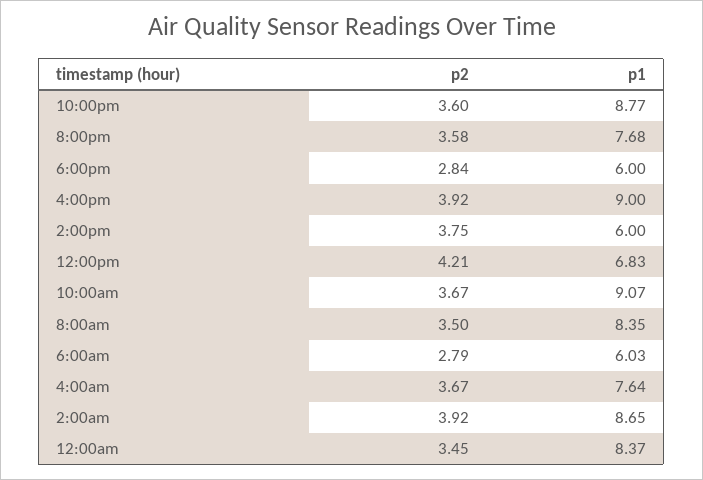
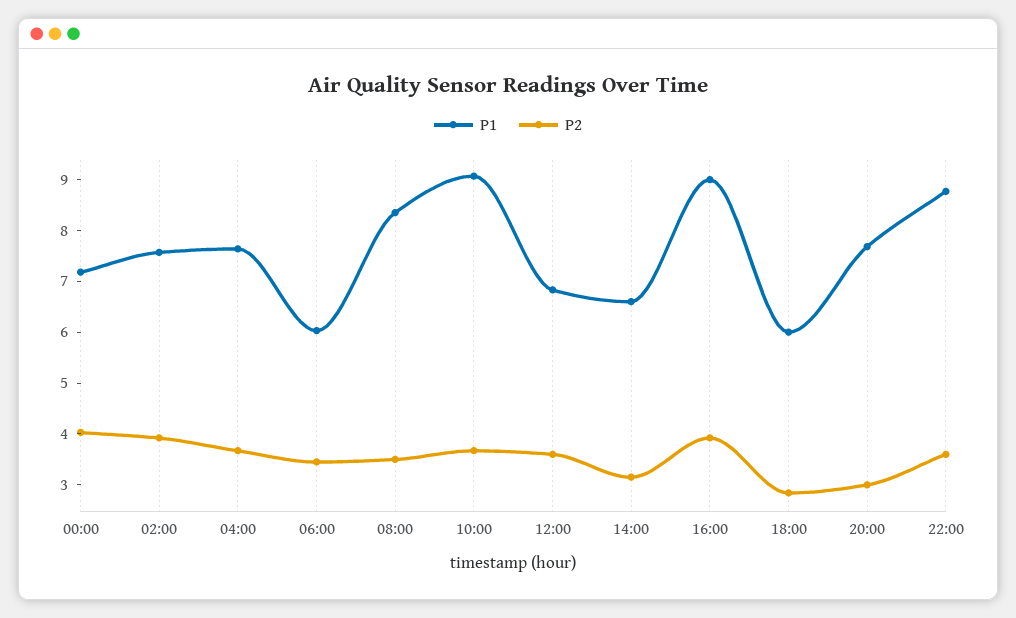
  {
    "p2": {
      "10:00pm": 3.6,
-     "8:00pm": 3.58,
+     "8:00pm": 3,
      "6:00pm": 2.84,
      "4:00pm": 3.92,
-     "2:00pm": 3.75,
+     "2:00pm": 3.2,
-     "12:00pm": 4.21,
+     "12:00pm": 3.6,
      "10:00am": 3.67,
      "8:00am": 3.5,
-     "6:00am": 2.79,
+     "6:00am": 3.4,
      "4:00am": 3.67,
      "2:00am": 3.92,
-     "12:00am": 3.45
+     "12:00am": 4
    },
    "p1": {
      "10:00pm": 8.77,
      "8:00pm": 7.68,
      "6:00pm": 6,
      "4:00pm": 9,
-     "2:00pm": 6,
+     "2:00pm": 6.6,
      "12:00pm": 6.83,
      "10:00am": 9.07,
      "8:00am": 8.35,
      "6:00am": 6.03,
      "4:00am": 7.64,
-     "2:00am": 8.65,
+     "2:00am": 7.6,
-     "12:00am": 8.37
+     "12:00am": 7.2
    }
  }

